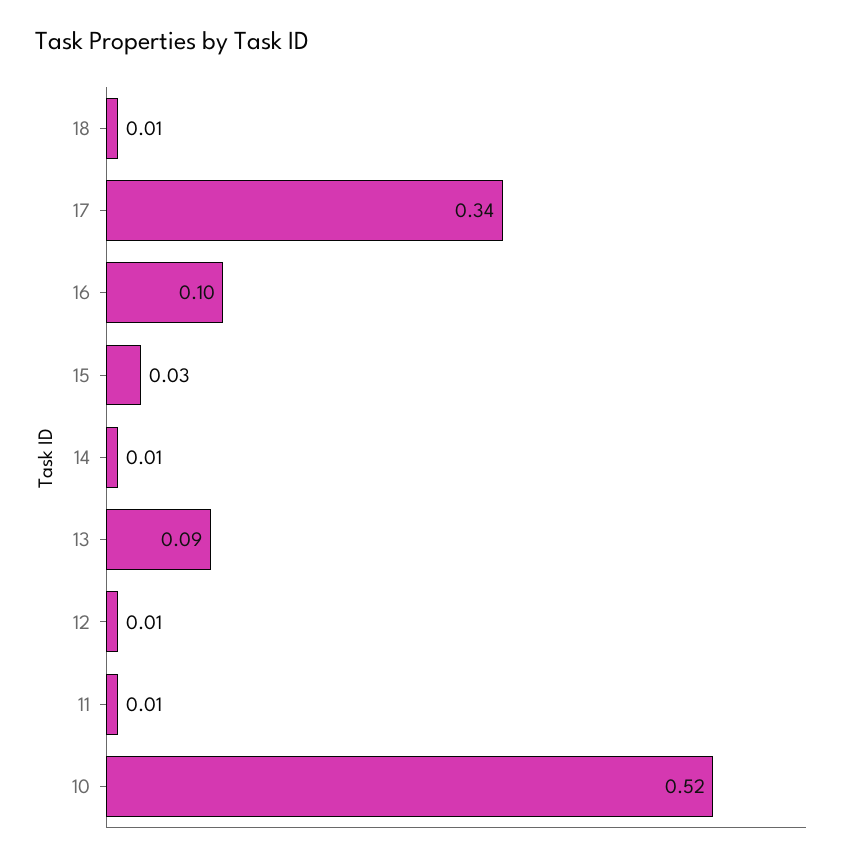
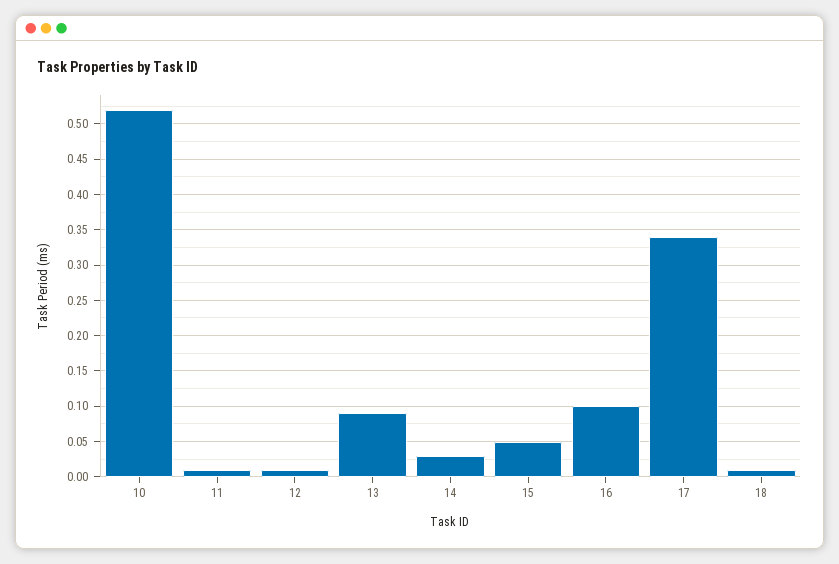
  {
    "18": 0.01,
    "17": 0.34,
    "16": 0.1,
-   "15": 0.03,
+   "15": 0.05,
-   "14": 0.01,
+   "14": 0.03,
    "13": 0.09,
    "12": 0.01,
    "11": 0.01,
    "10": 0.52
  }

